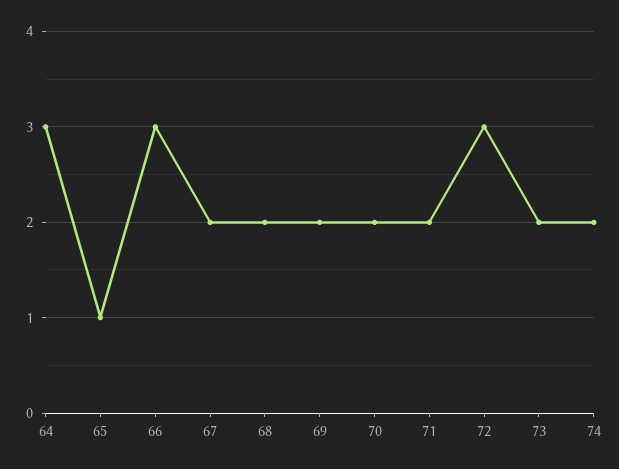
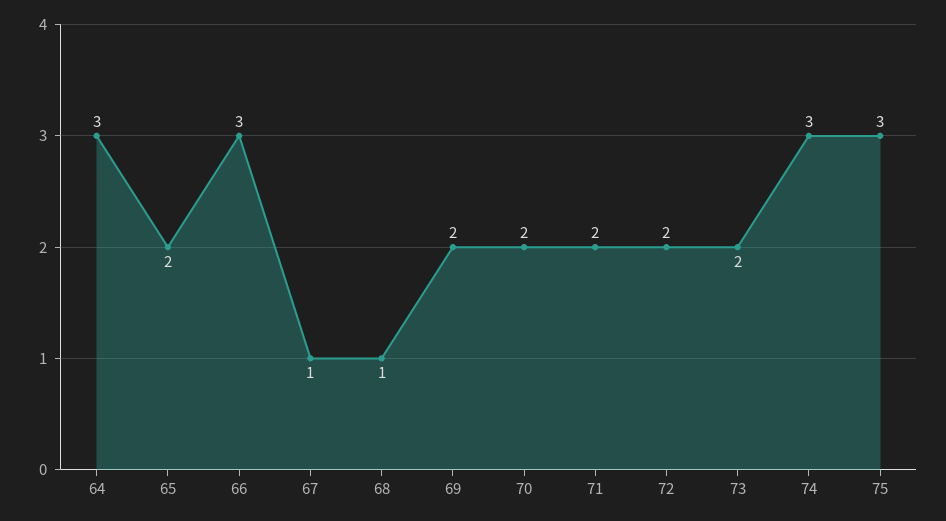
  {
    "64": 3,
-   "65": 1,
+   "65": 2,
    "66": 3,
-   "67": 2,
+   "67": 1,
-   "68": 2,
+   "68": 1,
    "69": 2,
    "70": 2,
    "71": 2,
-   "72": 3,
+   "72": 2,
    "73": 2,
-   "74": 2
+   "74": 3,
+   "75": 3
  }

